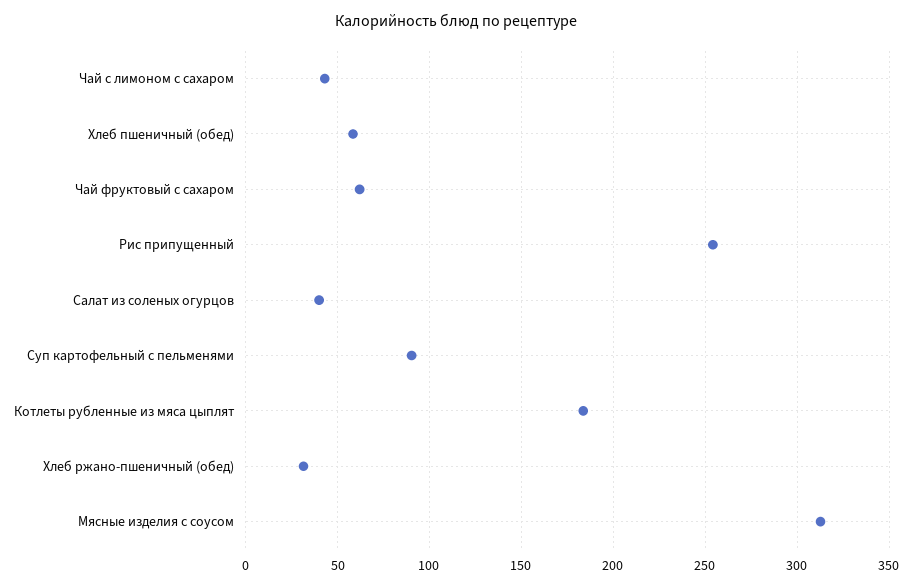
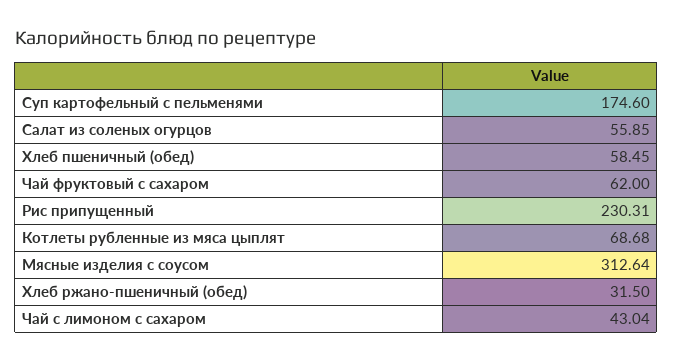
  {
    "Чай с лимоном с сахаром": 43.04,
    "Хлеб пшеничный (обед)": 58.45,
    "Чай фруктовый с сахаром": 62,
-   "Рис припущенный": 255,
+   "Рис припущенный": 230.31,
-   "Салат из соленых огурцов": 40,
+   "Салат из соленых огурцов": 55.85,
-   "Суп картофельный с пельменями": 90,
+   "Суп картофельный с пельменями": 174.6,
-   "Котлеты рубленные из мяса цыплят": 185,
+   "Котлеты рубленные из мяса цыплят": 68.68,
    "Хлеб ржано-пшеничный (обед)": 31.5,
    "Мясные изделия с соусом": 312.64
  }

